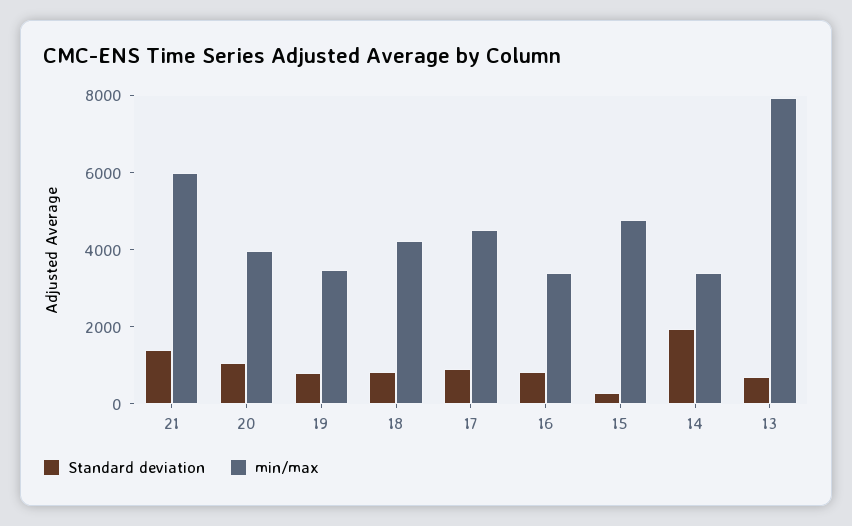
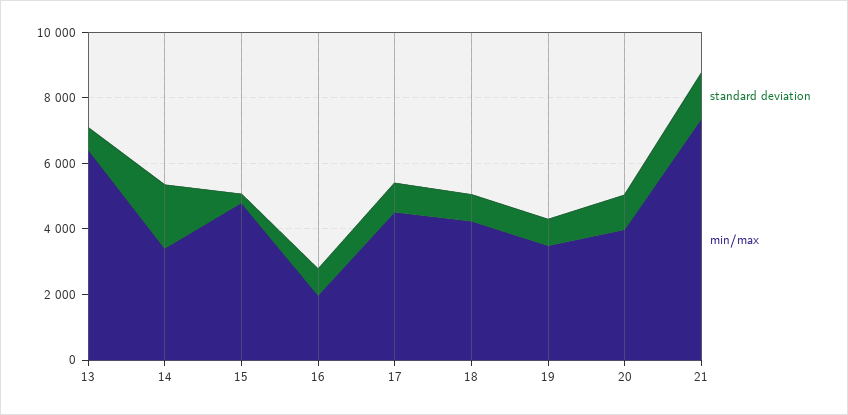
  {
    "Standard deviation": {
      "21": 1500,
      "20": 1000,
      "19": 1000,
      "18": 1000,
      "17": 1000,
      "16": 1000,
      "15": 500,
      "14": 2000,
      "13": 500
    },
    "min/max": {
-     "21": 6000,
+     "21": 7500,
      "20": 4000,
      "19": 3500,
      "18": 4000,
      "17": 4500,
-     "16": 3500,
+     "16": 2000,
      "15": 5000,
      "14": 3500,
-     "13": 8000
+     "13": 6500
    }
  }

